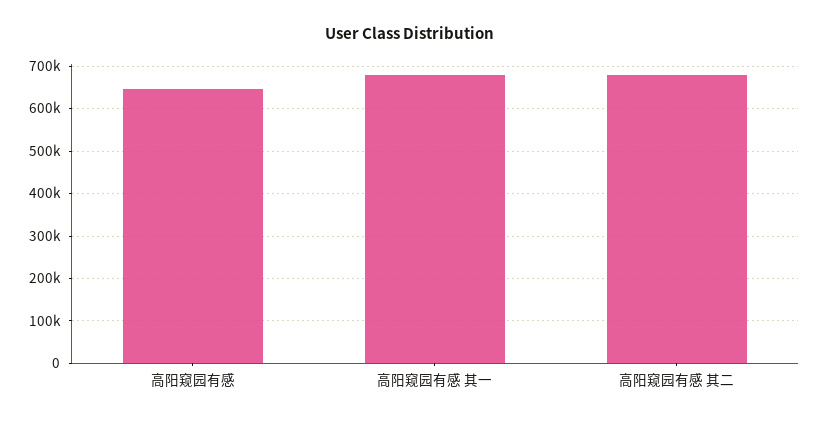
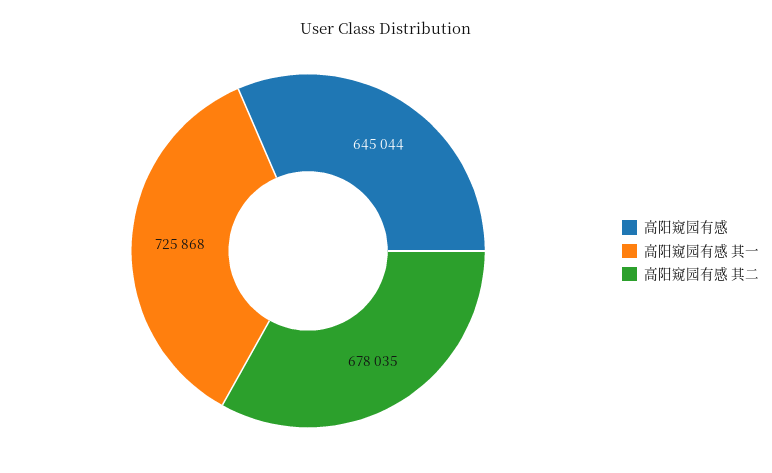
  {
    "高阳窥园有感": 645044,
-   "高阳窥园有感 其一": 680000,
+   "高阳窥园有感 其一": 725868,
    "高阳窥园有感 其二": 678035
  }

